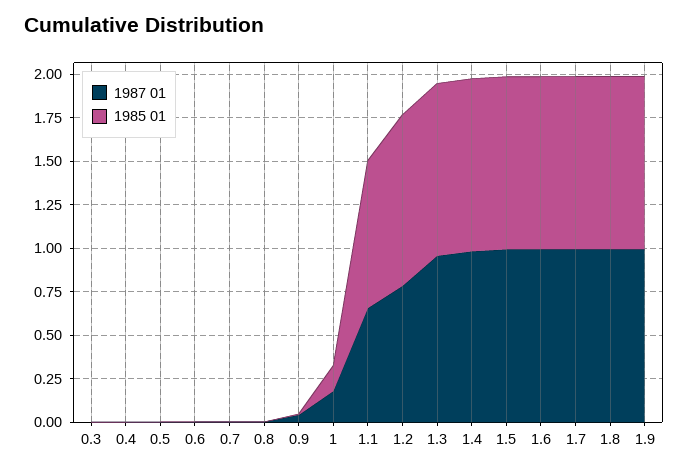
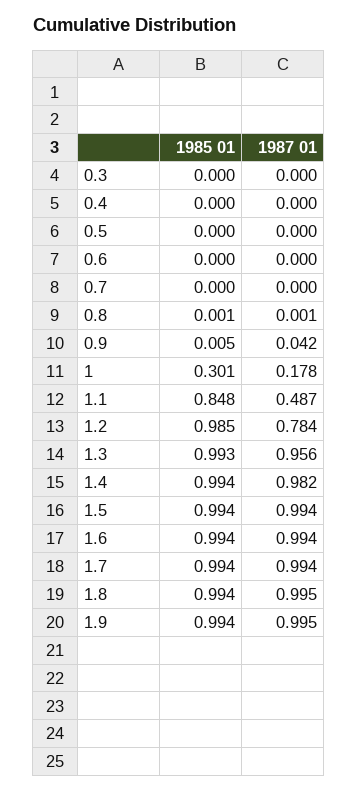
  {
    "1987 01": {
      "0.3": 0,
      "0.4": 0,
      "0.5": 0,
      "0.6": 0,
      "0.7": 0,
      "0.8": 0.001,
      "0.9": 0.042,
      "1": 0.178,
-     "1.1": 0.65,
+     "1.1": 0.487,
      "1.2": 0.784,
      "1.3": 0.956,
      "1.4": 0.982,
      "1.5": 0.994,
      "1.6": 0.994,
      "1.7": 0.994,
      "1.8": 0.995,
      "1.9": 0.995
    },
    "1985 01": {
      "0.3": 0,
      "0.4": 0,
      "0.5": 0,
      "0.6": 0,
      "0.7": 0,
      "0.8": 0.001,
      "0.9": 0.005,
-     "1": 0.15,
+     "1": 0.301,
      "1.1": 0.848,
      "1.2": 0.985,
      "1.3": 0.993,
      "1.4": 0.994,
      "1.5": 0.994,
      "1.6": 0.994,
      "1.7": 0.994,
      "1.8": 0.994,
      "1.9": 0.994
    }
  }

